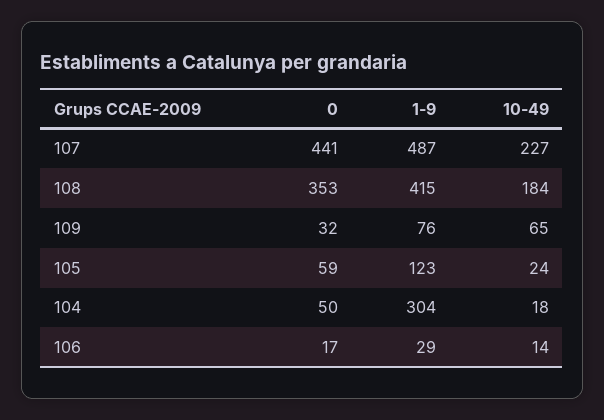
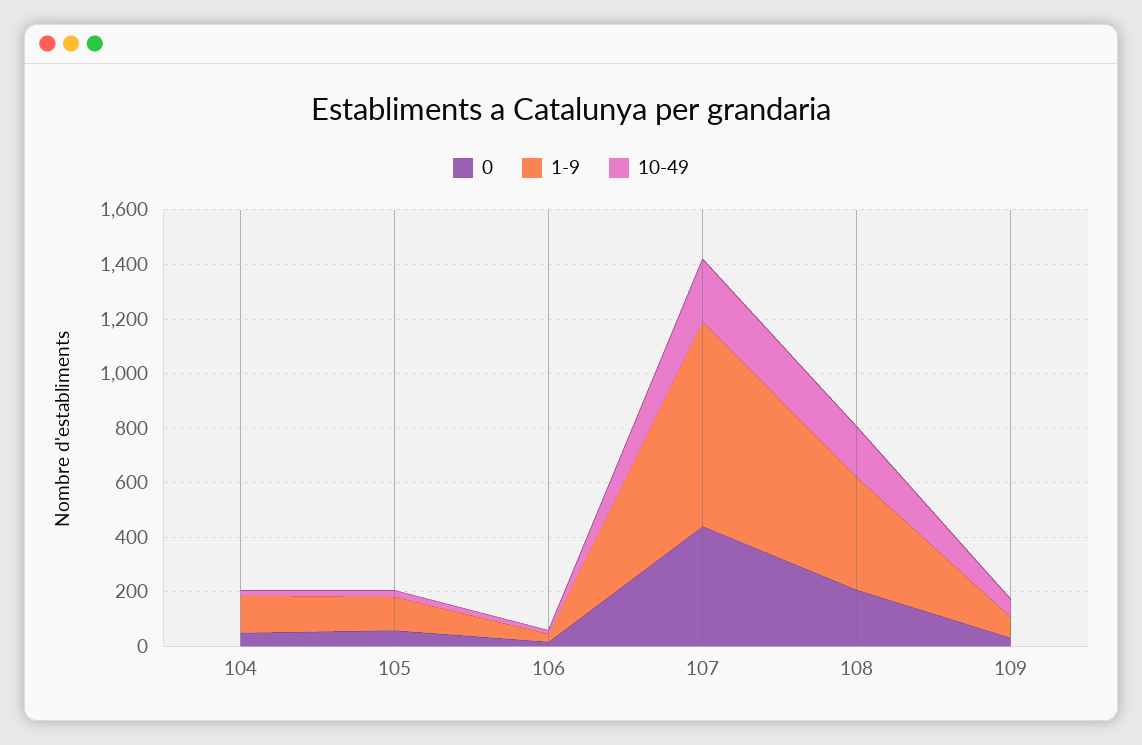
  {
    "0": {
      "107": 441,
-     "108": 353,
+     "108": 200,
      "109": 32,
      "105": 59,
      "104": 50,
      "106": 17
    },
    "1-9": {
-     "107": 487,
+     "107": 750,
      "108": 415,
      "109": 76,
      "105": 123,
-     "104": 304,
+     "104": 150,
      "106": 29
    },
    "10-49": {
      "107": 227,
      "108": 184,
      "109": 65,
      "105": 24,
      "104": 18,
      "106": 14
    }
  }

